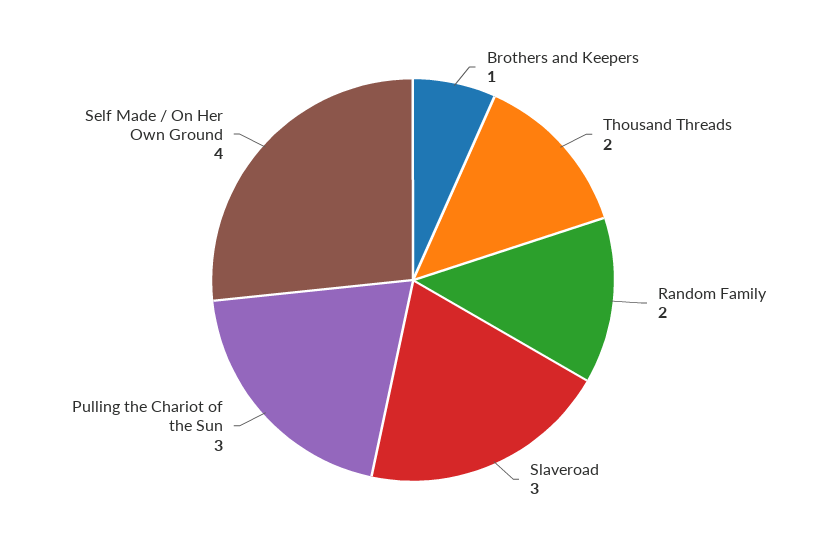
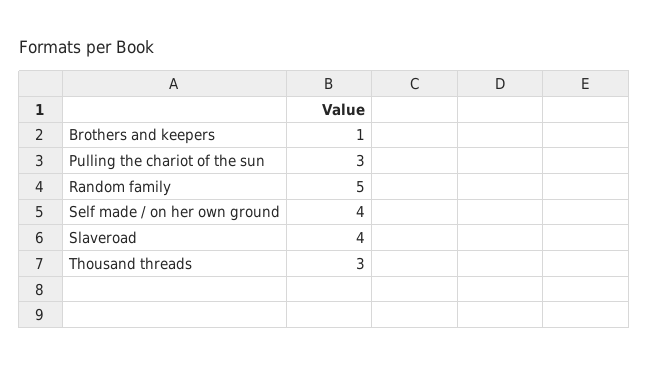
  {
    "Brothers and Keepers": 1,
-   "Thousand Threads": 2,
+   "Thousand Threads": 3,
-   "Random Family": 2,
+   "Random Family": 5,
-   "Slaveroad": 3,
+   "Slaveroad": 4,
    "Pulling the Chariot of the Sun": 3,
    "Self Made / On Her Own Ground": 4
  }

